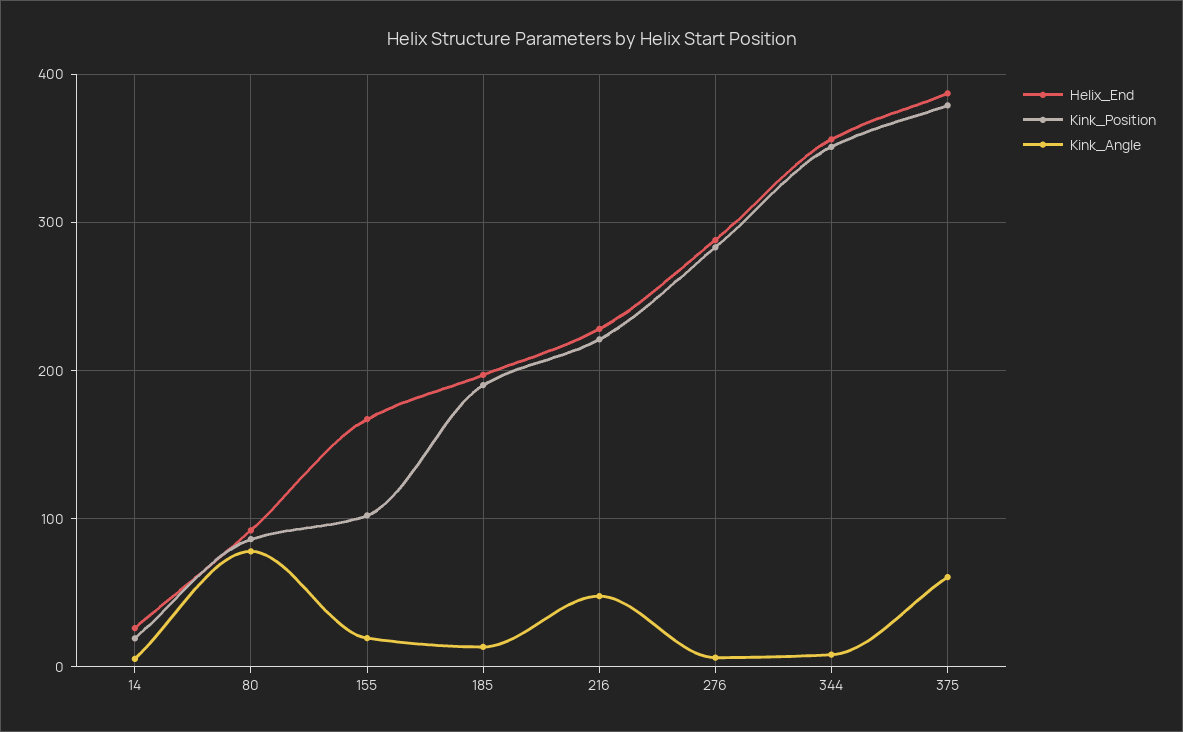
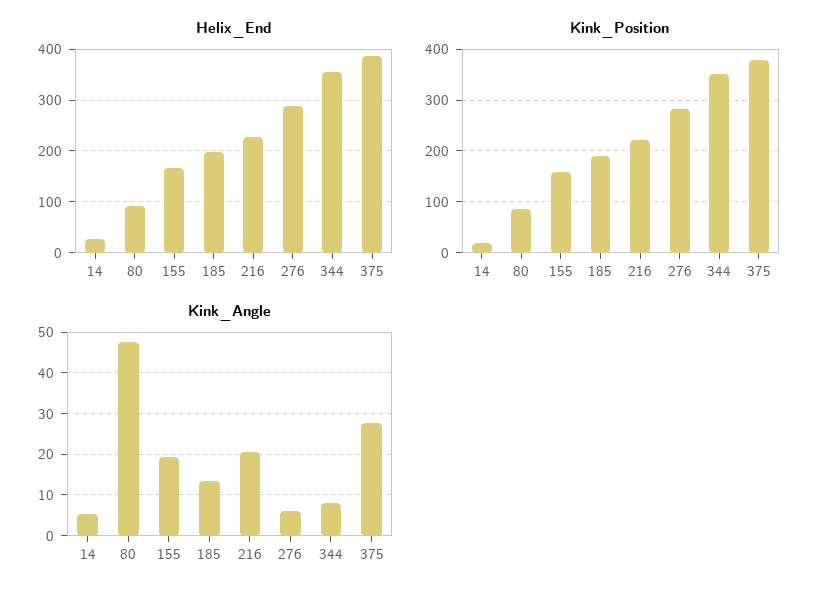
  {
    "Helix_End": {
      "14": 30,
      "80": 90,
      "155": 170,
      "185": 200,
      "216": 230,
      "276": 290,
      "344": 360,
      "375": 390
    },
    "Kink_Position": {
      "14": 20,
      "80": 90,
-     "155": 100,
+     "155": 160,
      "185": 190,
      "216": 220,
      "276": 280,
      "344": 350,
      "375": 380
    },
    "Kink_Angle": {
      "14": 6,
-     "80": 80,
+     "80": 48,
      "155": 20,
      "185": 14,
-     "216": 50,
+     "216": 20,
      "276": 6,
      "344": 8,
-     "375": 60
+     "375": 28
    }
  }

